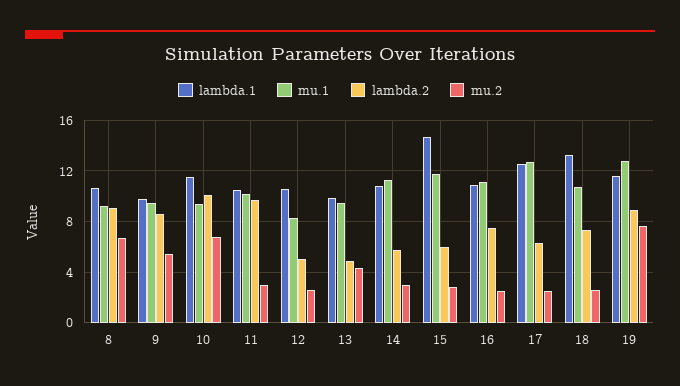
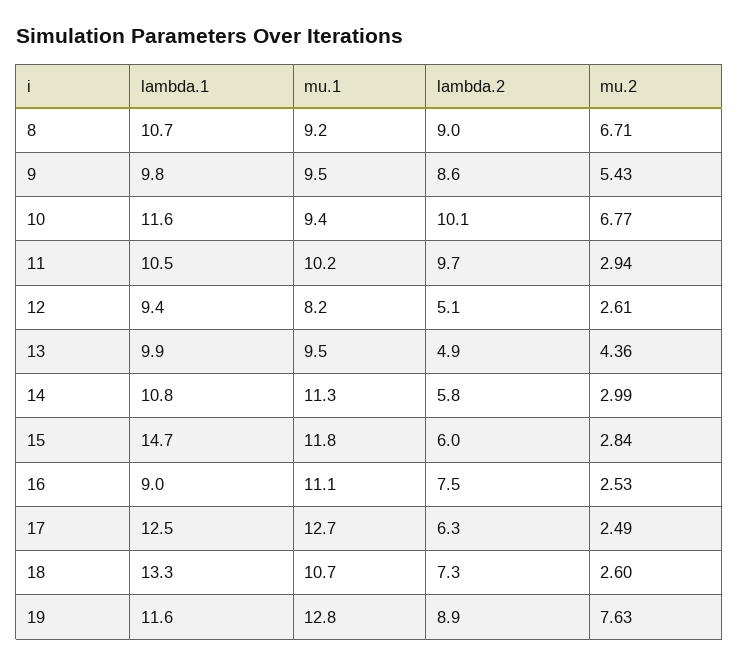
  {
    "lambda.1": {
      "8": 10.7,
      "9": 9.8,
      "10": 11.6,
      "11": 10.5,
-     "12": 10.5,
+     "12": 9.4,
      "13": 9.9,
      "14": 10.8,
      "15": 14.7,
-     "16": 11,
+     "16": 9,
      "17": 12.5,
      "18": 13.3,
      "19": 11.6
    },
    "mu.1": {
      "8": 9.2,
      "9": 9.5,
      "10": 9.4,
      "11": 10.2,
      "12": 8.2,
      "13": 9.5,
      "14": 11.3,
      "15": 11.8,
      "16": 11.1,
      "17": 12.7,
      "18": 10.7,
      "19": 12.8
    },
    "lambda.2": {
      "8": 9,
      "9": 8.6,
      "10": 10.1,
      "11": 9.7,
      "12": 5.1,
      "13": 4.9,
      "14": 5.8,
      "15": 6,
      "16": 7.5,
      "17": 6.3,
      "18": 7.3,
      "19": 8.9
    },
    "mu.2": {
      "8": 6.71,
      "9": 5.43,
      "10": 6.77,
      "11": 2.94,
      "12": 2.61,
      "13": 4.36,
      "14": 2.99,
      "15": 2.84,
      "16": 2.53,
      "17": 2.49,
      "18": 2.6,
      "19": 7.63
    }
  }

